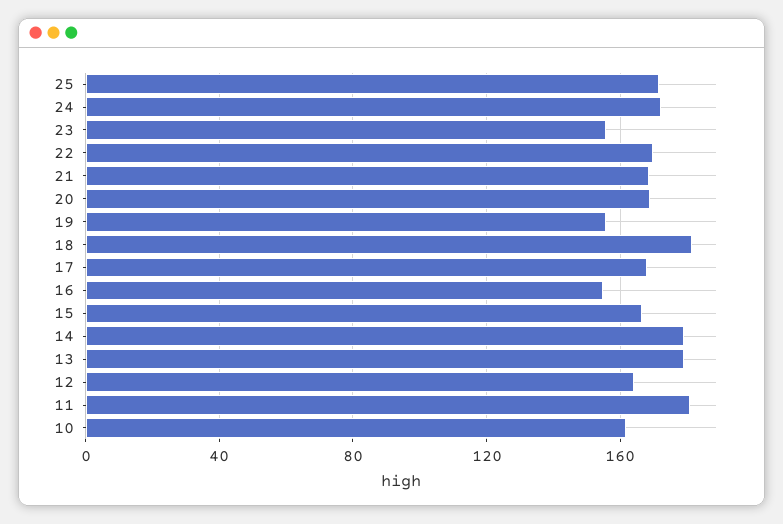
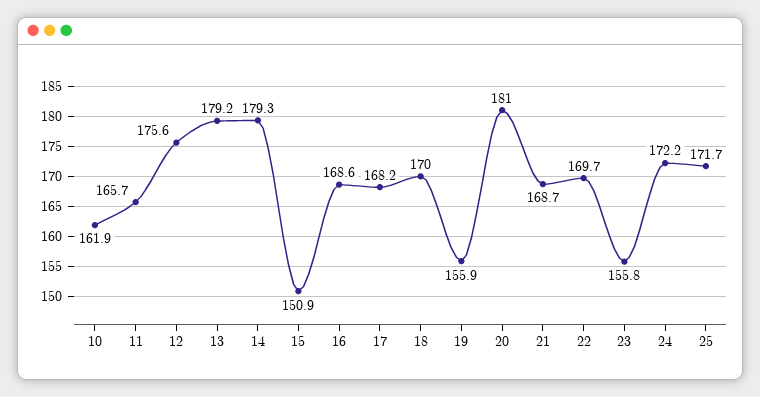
  {
    "25": 171.7,
    "24": 172.2,
    "23": 155.8,
    "22": 169.7,
    "21": 168.7,
-   "20": 170,
+   "20": 181,
    "19": 155.9,
-   "18": 180,
+   "18": 170,
    "17": 168.2,
-   "16": 155,
+   "16": 168.6,
-   "15": 165,
+   "15": 150.9,
    "14": 179.3,
    "13": 179.2,
-   "12": 165,
+   "12": 175.6,
-   "11": 180,
+   "11": 165.7,
    "10": 161.9
  }

